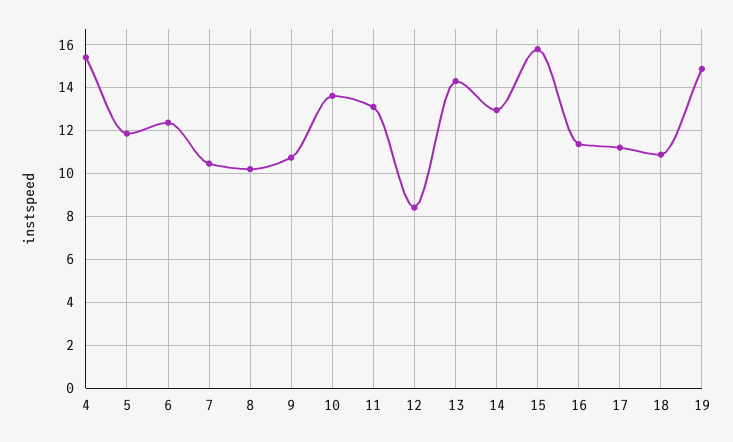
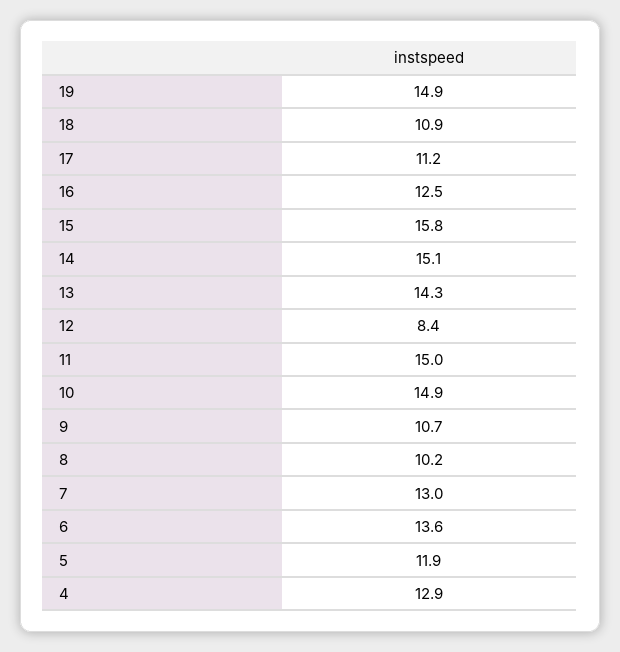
  {
-   "4": 15.5,
+   "4": 12.9,
    "5": 11.9,
-   "6": 12.5,
+   "6": 13.6,
-   "7": 10.5,
+   "7": 13,
    "8": 10.2,
    "9": 10.7,
-   "10": 13.5,
+   "10": 14.9,
-   "11": 13,
+   "11": 15,
    "12": 8.4,
    "13": 14.3,
-   "14": 13,
+   "14": 15.1,
    "15": 15.8,
-   "16": 11.5,
+   "16": 12.5,
    "17": 11.2,
    "18": 10.9,
    "19": 14.9
  }

